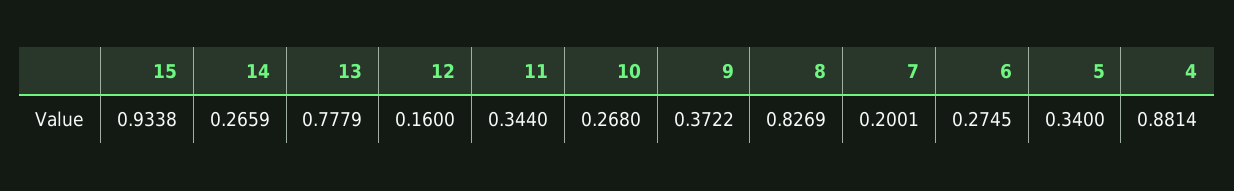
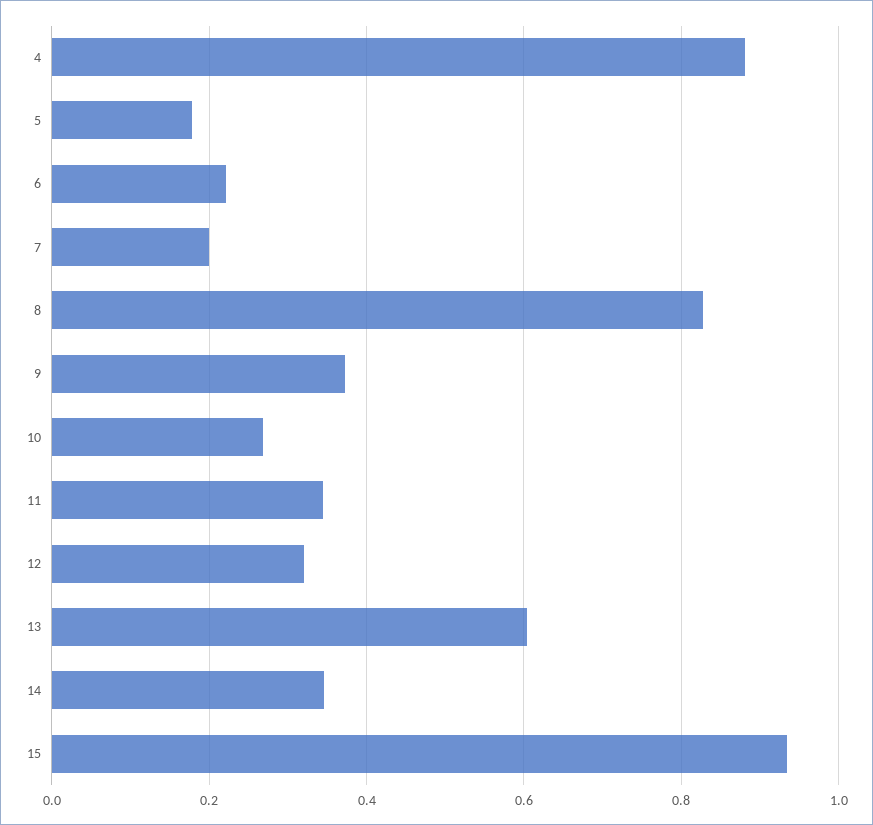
  {
    "15": 0.9338,
-   "14": 0.2659,
+   "14": 0.34,
-   "13": 0.7779,
+   "13": 0.6,
-   "12": 0.16,
+   "12": 0.32,
    "11": 0.344,
    "10": 0.268,
    "9": 0.3722,
    "8": 0.8269,
    "7": 0.2001,
-   "6": 0.2745,
+   "6": 0.22,
-   "5": 0.34,
+   "5": 0.18,
    "4": 0.8814
  }

